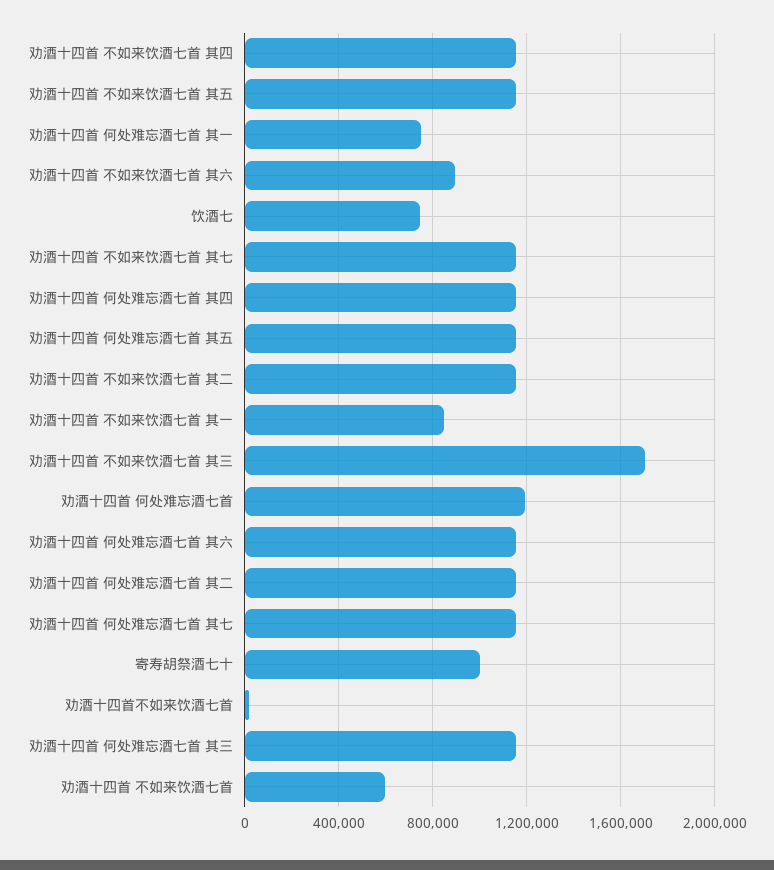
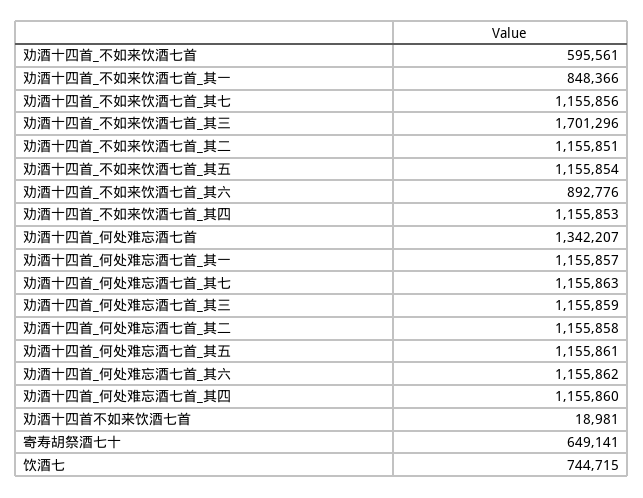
  {
    "劝酒十四首 不如来饮酒七首 其四": 1155853,
    "劝酒十四首 不如来饮酒七首 其五": 1155854,
-   "劝酒十四首 何处难忘酒七首 其一": 750000,
+   "劝酒十四首 何处难忘酒七首 其一": 1155857,
    "劝酒十四首 不如来饮酒七首 其六": 892776,
    "饮酒七": 744715,
    "劝酒十四首 不如来饮酒七首 其七": 1155856,
    "劝酒十四首 何处难忘酒七首 其四": 1155860,
    "劝酒十四首 何处难忘酒七首 其五": 1155861,
    "劝酒十四首 不如来饮酒七首 其二": 1155851,
    "劝酒十四首 不如来饮酒七首 其一": 848366,
    "劝酒十四首 不如来饮酒七首 其三": 1701296,
-   "劝酒十四首 何处难忘酒七首": 1200000,
+   "劝酒十四首 何处难忘酒七首": 1342207,
    "劝酒十四首 何处难忘酒七首 其六": 1155862,
    "劝酒十四首 何处难忘酒七首 其二": 1155858,
    "劝酒十四首 何处难忘酒七首 其七": 1155863,
-   "寄寿胡祭酒七十": 1000000,
+   "寄寿胡祭酒七十": 649141,
    "劝酒十四首不如来饮酒七首": 18981,
    "劝酒十四首 何处难忘酒七首 其三": 1155859,
    "劝酒十四首 不如来饮酒七首": 595561
  }

